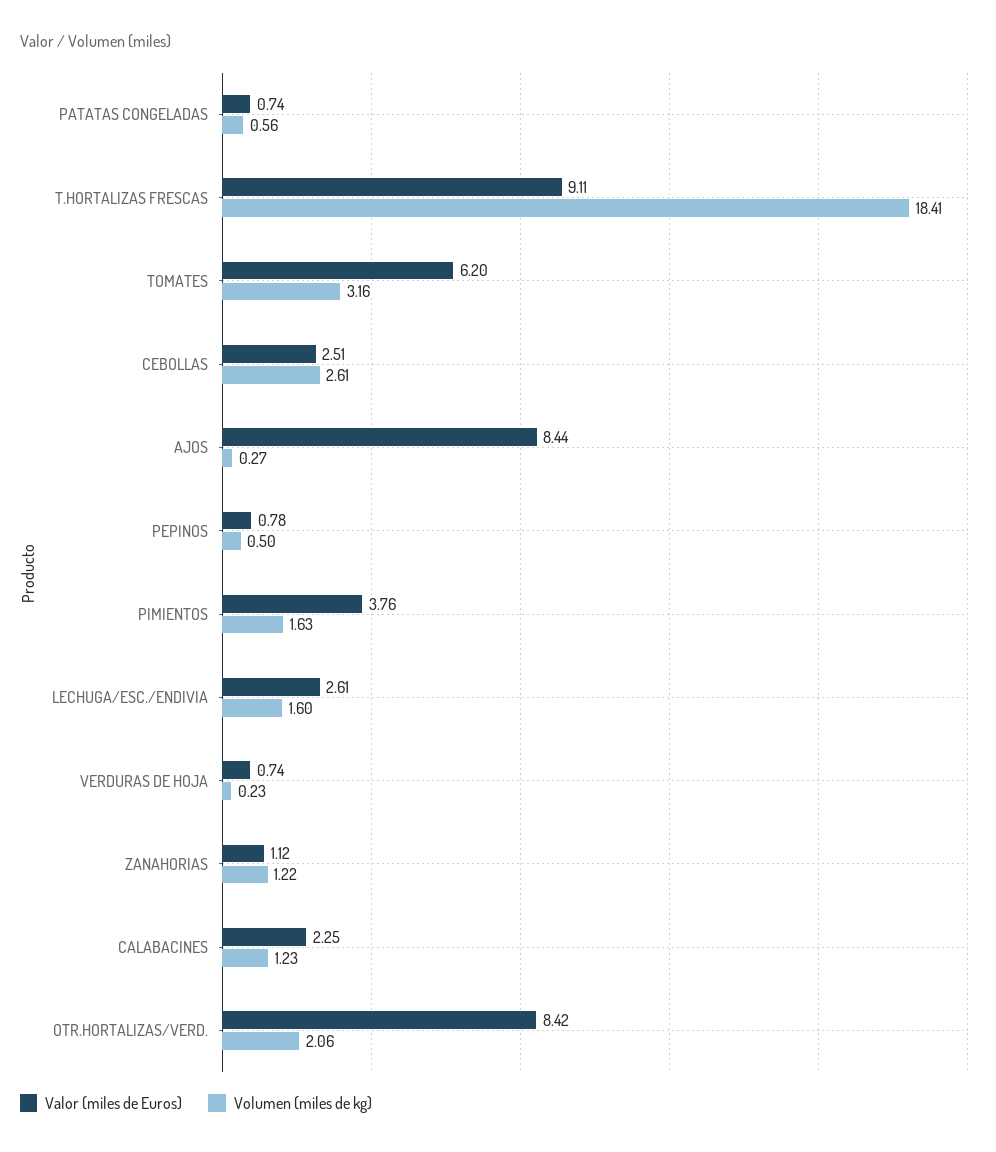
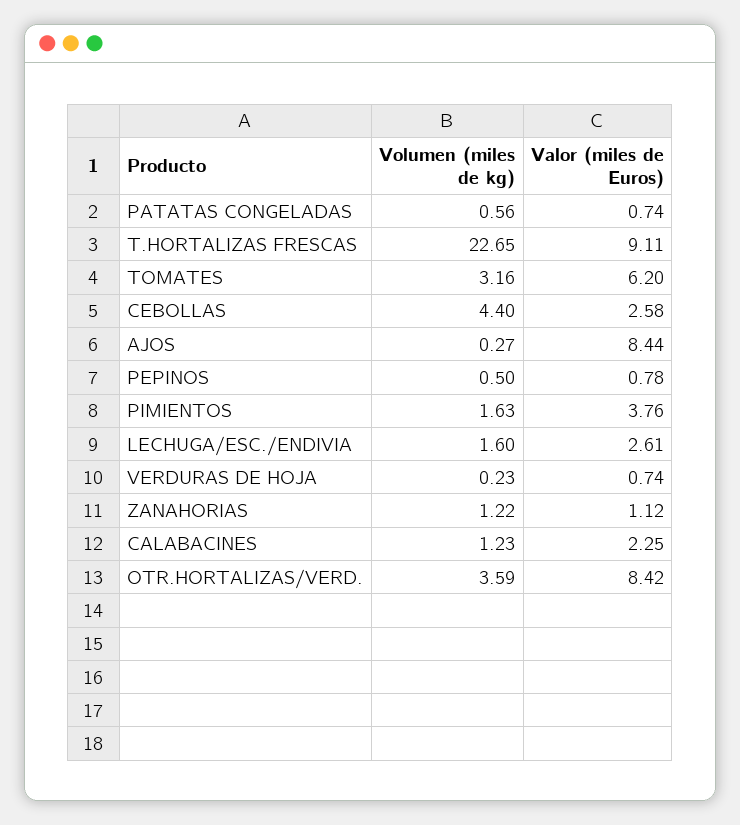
  {
    "Valor (miles de Euros)": {
      "PATATAS CONGELADAS": 0.74,
      "T.HORTALIZAS FRESCAS": 9.11,
      "TOMATES": 6.2,
-     "CEBOLLAS": 2.51,
+     "CEBOLLAS": 2.58,
      "AJOS": 8.44,
      "PEPINOS": 0.78,
      "PIMIENTOS": 3.76,
      "LECHUGA/ESC./ENDIVIA": 2.61,
      "VERDURAS DE HOJA": 0.74,
      "ZANAHORIAS": 1.12,
      "CALABACINES": 2.25,
      "OTR.HORTALIZAS/VERD.": 8.42
    },
    "Volumen (miles de kg)": {
      "PATATAS CONGELADAS": 0.56,
-     "T.HORTALIZAS FRESCAS": 18.41,
+     "T.HORTALIZAS FRESCAS": 22.65,
      "TOMATES": 3.16,
-     "CEBOLLAS": 2.61,
+     "CEBOLLAS": 4.4,
      "AJOS": 0.27,
      "PEPINOS": 0.5,
      "PIMIENTOS": 1.63,
      "LECHUGA/ESC./ENDIVIA": 1.6,
      "VERDURAS DE HOJA": 0.23,
      "ZANAHORIAS": 1.22,
      "CALABACINES": 1.23,
-     "OTR.HORTALIZAS/VERD.": 2.06
+     "OTR.HORTALIZAS/VERD.": 3.59
    }
  }

